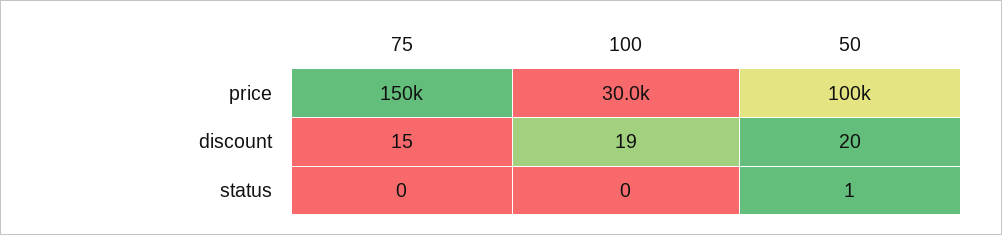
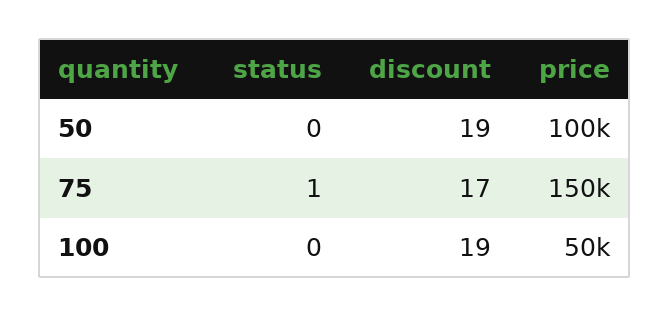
  {
    "75": {
      "price": 150000,
-     "discount": 15,
+     "discount": 17,
-     "status": 0
+     "status": 1
    },
    "100": {
-     "price": 30000,
+     "price": 50000,
      "discount": 19,
      "status": 0
    },
    "50": {
      "price": 100000,
-     "discount": 20,
+     "discount": 19,
-     "status": 1
+     "status": 0
    }
  }

